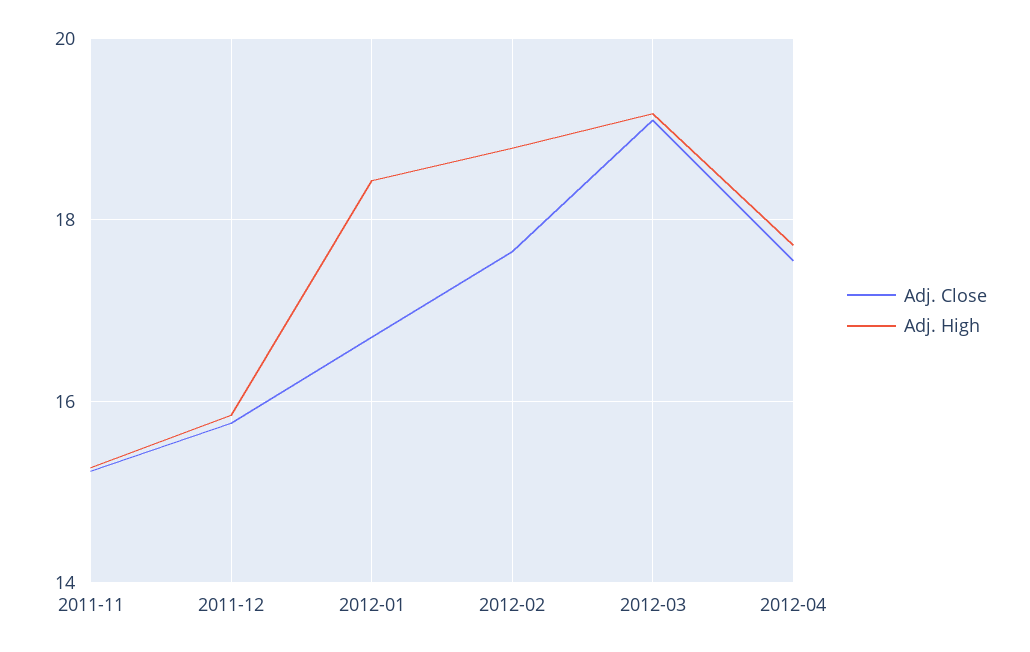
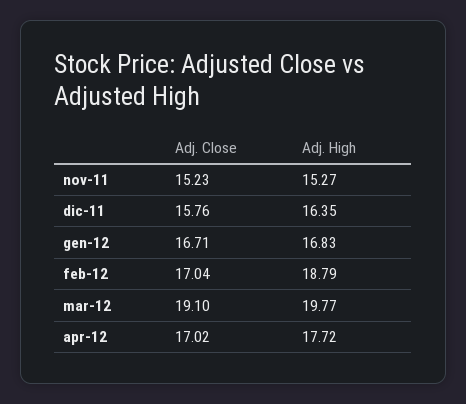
  {
    "Adj. Close": {
      "2011-11": 15.23,
      "2011-12": 15.76,
      "2012-01": 16.71,
-     "2012-02": 17.6,
+     "2012-02": 17.04,
      "2012-03": 19.1,
-     "2012-04": 17.6
+     "2012-04": 17.02
    },
    "Adj. High": {
      "2011-11": 15.27,
-     "2011-12": 15.8,
+     "2011-12": 16.35,
-     "2012-01": 18.4,
+     "2012-01": 16.83,
      "2012-02": 18.79,
-     "2012-03": 19.2,
+     "2012-03": 19.77,
      "2012-04": 17.72
    }
  }

